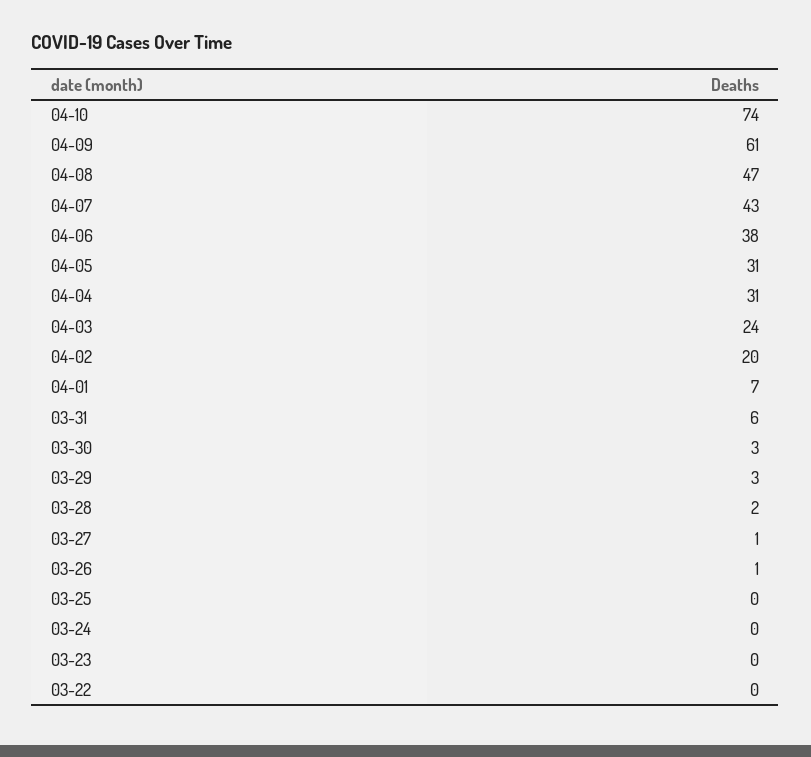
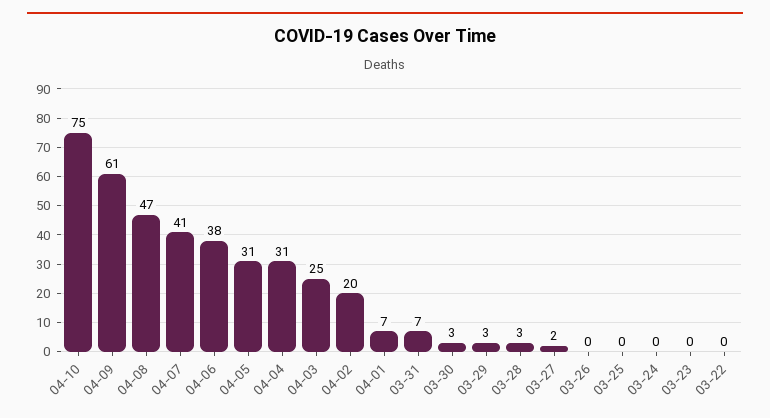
  {
-   "04-10": 74,
+   "04-10": 75,
    "04-09": 61,
    "04-08": 47,
-   "04-07": 43,
+   "04-07": 41,
    "04-06": 38,
    "04-05": 31,
    "04-04": 31,
-   "04-03": 24,
+   "04-03": 25,
    "04-02": 20,
    "04-01": 7,
-   "03-31": 6,
+   "03-31": 7,
    "03-30": 3,
    "03-29": 3,
-   "03-28": 2,
+   "03-28": 3,
-   "03-27": 1,
+   "03-27": 2,
-   "03-26": 1,
+   "03-26": 0,
    "03-25": 0,
    "03-24": 0,
    "03-23": 0,
    "03-22": 0
  }

